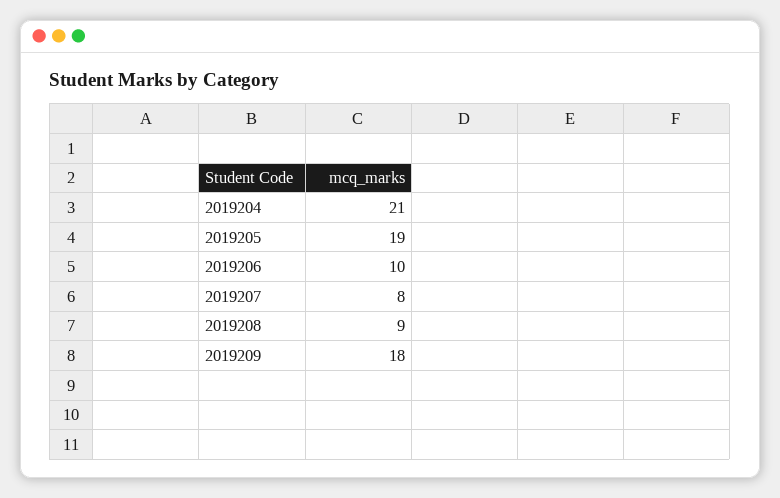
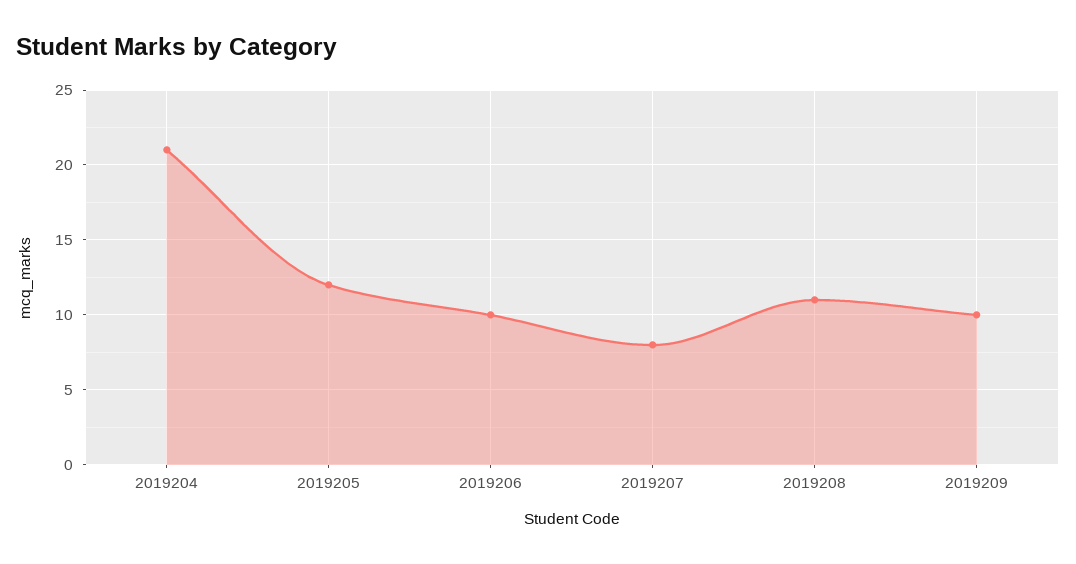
  {
    "2019204": 21,
-   "2019205": 19,
+   "2019205": 12,
    "2019206": 10,
    "2019207": 8,
-   "2019208": 9,
+   "2019208": 11,
-   "2019209": 18
+   "2019209": 10
  }

